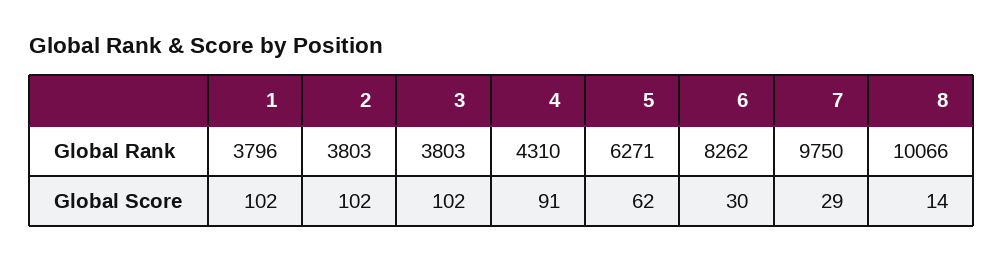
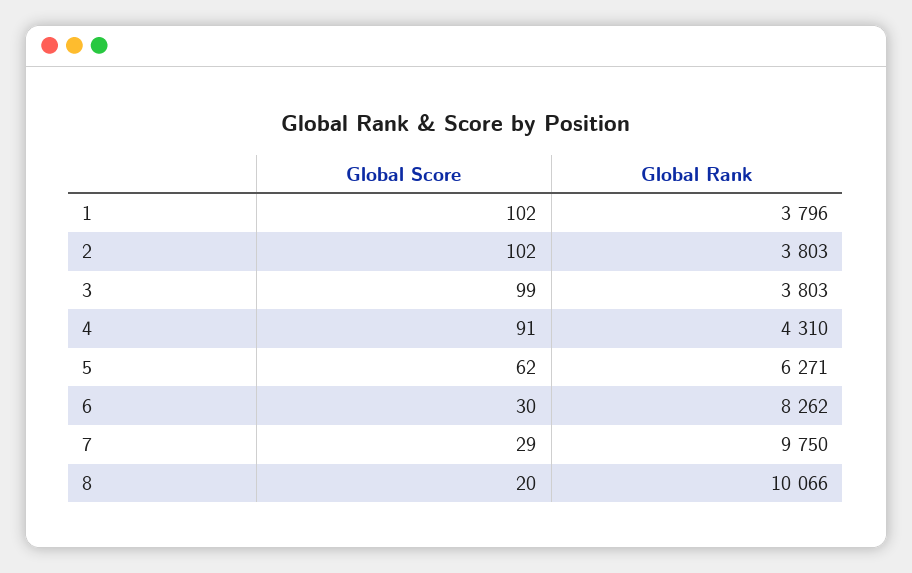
  {
    "1": {
      "Global Rank": 3796,
      "Global Score": 102
    },
    "2": {
      "Global Rank": 3803,
      "Global Score": 102
    },
    "3": {
      "Global Rank": 3803,
-     "Global Score": 102
+     "Global Score": 99
    },
    "4": {
      "Global Rank": 4310,
      "Global Score": 91
    },
    "5": {
      "Global Rank": 6271,
      "Global Score": 62
    },
    "6": {
      "Global Rank": 8262,
      "Global Score": 30
    },
    "7": {
      "Global Rank": 9750,
      "Global Score": 29
    },
    "8": {
      "Global Rank": 10066,
-     "Global Score": 14
+     "Global Score": 20
    }
  }

